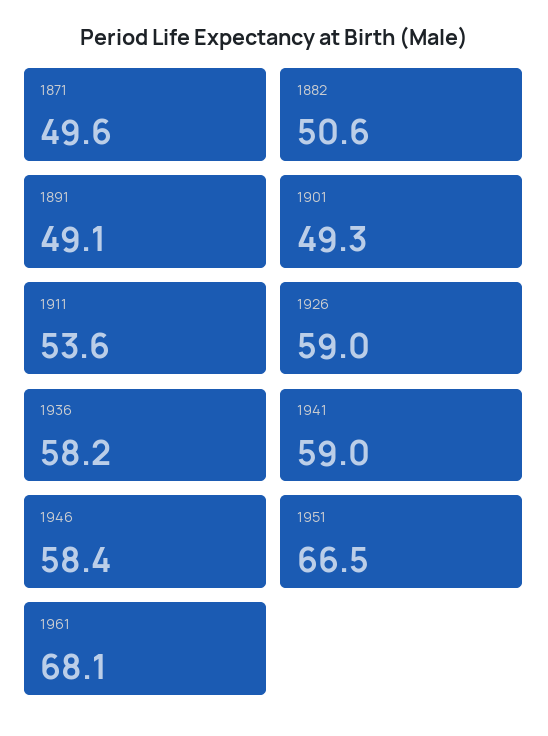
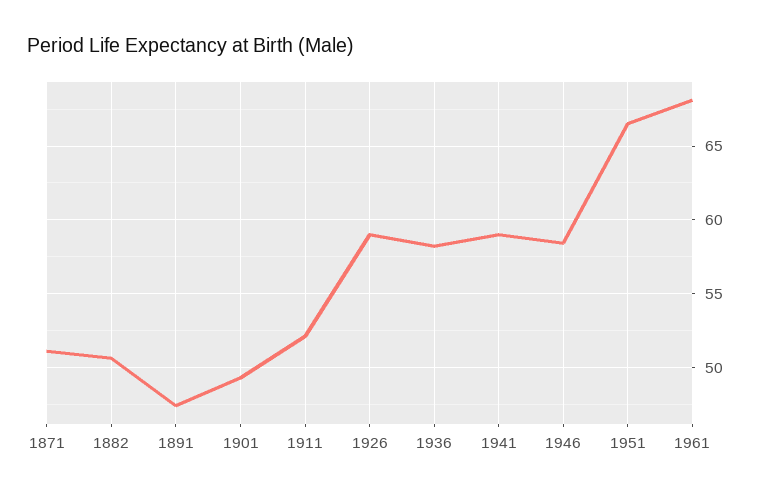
  {
-   "1871": 49.6,
+   "1871": 51,
    "1882": 50.6,
-   "1891": 49.1,
+   "1891": 47.5,
    "1901": 49.3,
-   "1911": 53.6,
+   "1911": 52,
    "1926": 59,
    "1936": 58.2,
    "1941": 59,
    "1946": 58.4,
    "1951": 66.5,
    "1961": 68.1
  }

